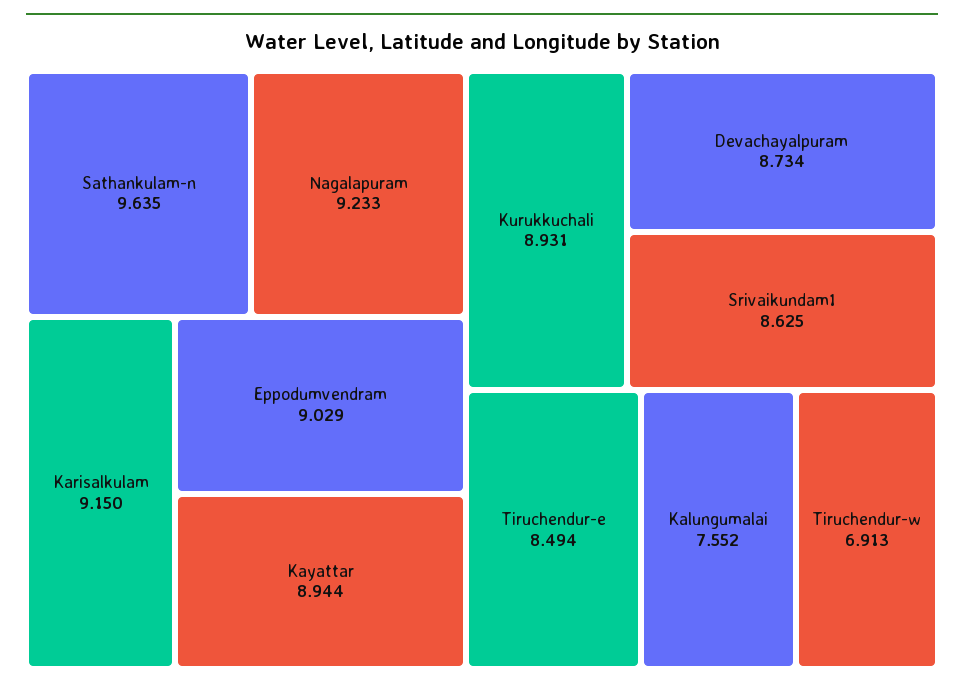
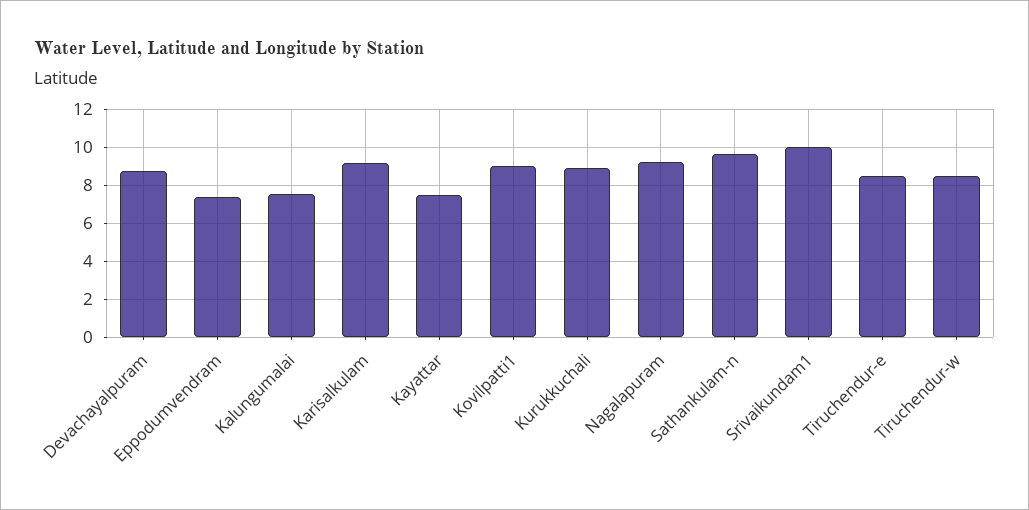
  {
    "Sathankulam-n": 9.635,
    "Nagalapuram": 9.233,
    "Karisalkulam": 9.15,
-   "Eppodumvendram": 9.029,
+   "Eppodumvendram": 7.5,
-   "Kayattar": 8.944,
+   "Kayattar": 7.5,
    "Kurukkuchali": 8.931,
    "Devachayalpuram": 8.734,
-   "Srivaikundam1": 8.625,
+   "Srivaikundam1": 10,
    "Tiruchendur-e": 8.494,
    "Kalungumalai": 7.552,
-   "Tiruchendur-w": 6.913
+   "Tiruchendur-w": 8.5,
+   "Kovilpatti1": 9
  }

